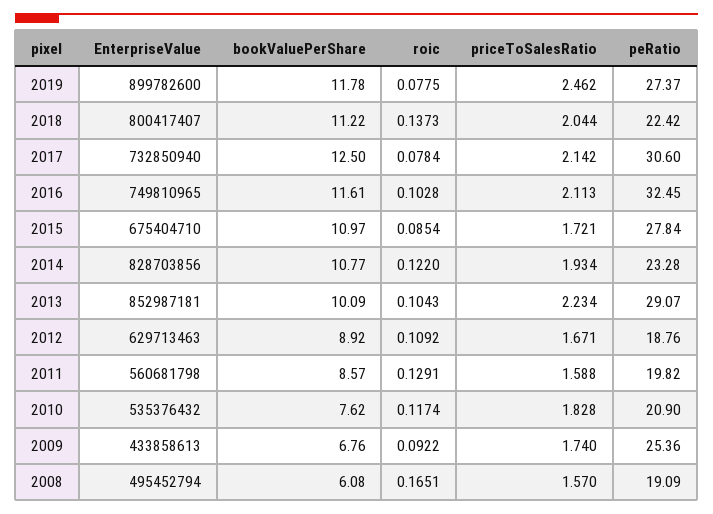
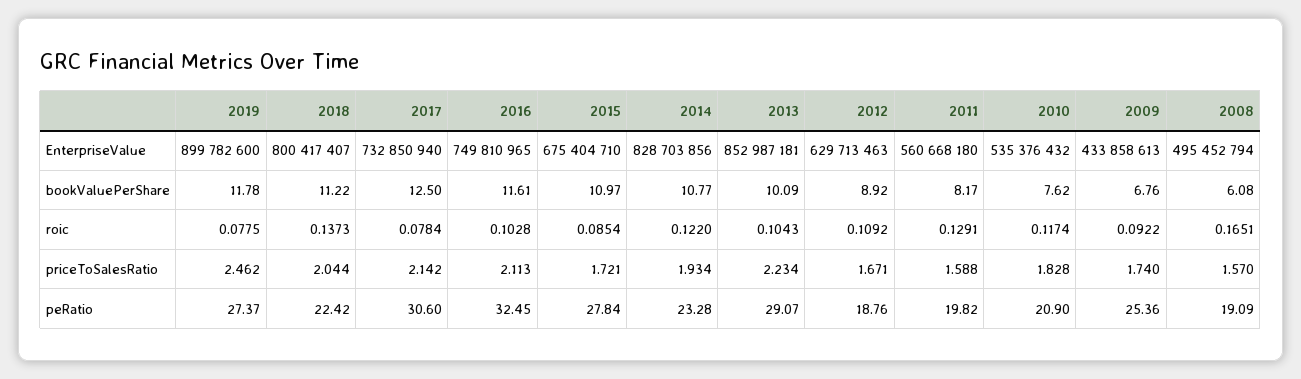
  {
    "EnterpriseValue": {
      "2019": 899782600,
      "2018": 800417407,
      "2017": 732850940,
      "2016": 749810965,
      "2015": 675404710,
      "2014": 828703856,
      "2013": 852987181,
      "2012": 629713463,
-     "2011": 560681798,
+     "2011": 560668180,
      "2010": 535376432,
      "2009": 433858613,
      "2008": 495452794
    },
    "bookValuePerShare": {
      "2019": 11.78,
      "2018": 11.22,
      "2017": 12.5,
      "2016": 11.61,
      "2015": 10.97,
      "2014": 10.77,
      "2013": 10.09,
      "2012": 8.92,
-     "2011": 8.57,
+     "2011": 8.17,
      "2010": 7.62,
      "2009": 6.76,
      "2008": 6.08
    },
    "roic": {
      "2019": 0.0775,
      "2018": 0.1373,
      "2017": 0.0784,
      "2016": 0.1028,
      "2015": 0.0854,
      "2014": 0.122,
      "2013": 0.1043,
      "2012": 0.1092,
      "2011": 0.1291,
      "2010": 0.1174,
      "2009": 0.0922,
      "2008": 0.1651
    },
    "priceToSalesRatio": {
      "2019": 2.462,
      "2018": 2.044,
      "2017": 2.142,
      "2016": 2.113,
      "2015": 1.721,
      "2014": 1.934,
      "2013": 2.234,
      "2012": 1.671,
      "2011": 1.588,
      "2010": 1.828,
      "2009": 1.74,
      "2008": 1.57
    },
    "peRatio": {
      "2019": 27.37,
      "2018": 22.42,
      "2017": 30.6,
      "2016": 32.45,
      "2015": 27.84,
      "2014": 23.28,
      "2013": 29.07,
      "2012": 18.76,
      "2011": 19.82,
      "2010": 20.9,
      "2009": 25.36,
      "2008": 19.09
    }
  }

